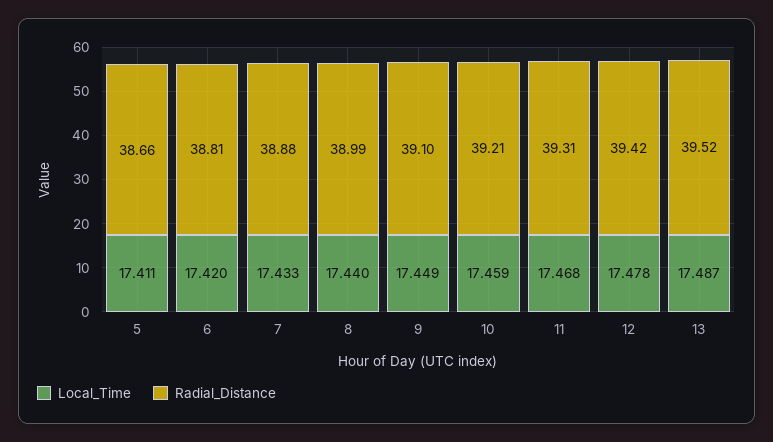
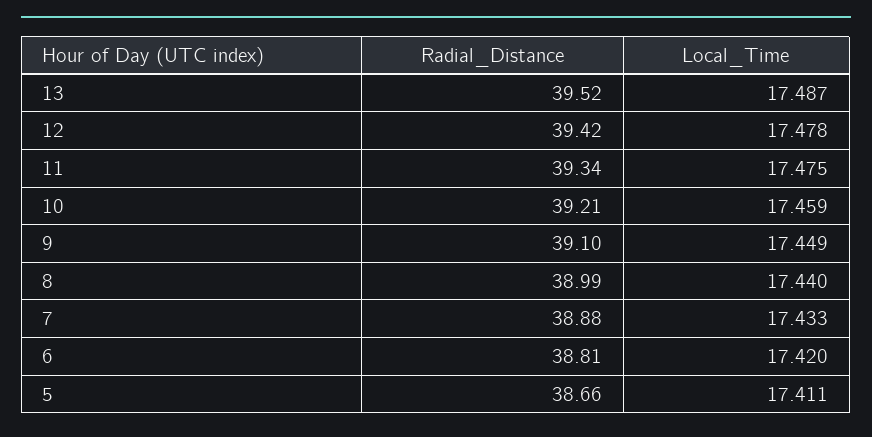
  {
    "Local_Time": {
      "5": 17.411,
      "6": 17.42,
      "7": 17.433,
      "8": 17.44,
      "9": 17.449,
      "10": 17.459,
-     "11": 17.468,
+     "11": 17.475,
      "12": 17.478,
      "13": 17.487
    },
    "Radial_Distance": {
      "5": 38.66,
      "6": 38.81,
      "7": 38.88,
      "8": 38.99,
      "9": 39.1,
      "10": 39.21,
-     "11": 39.31,
+     "11": 39.34,
      "12": 39.42,
      "13": 39.52
    }
  }

